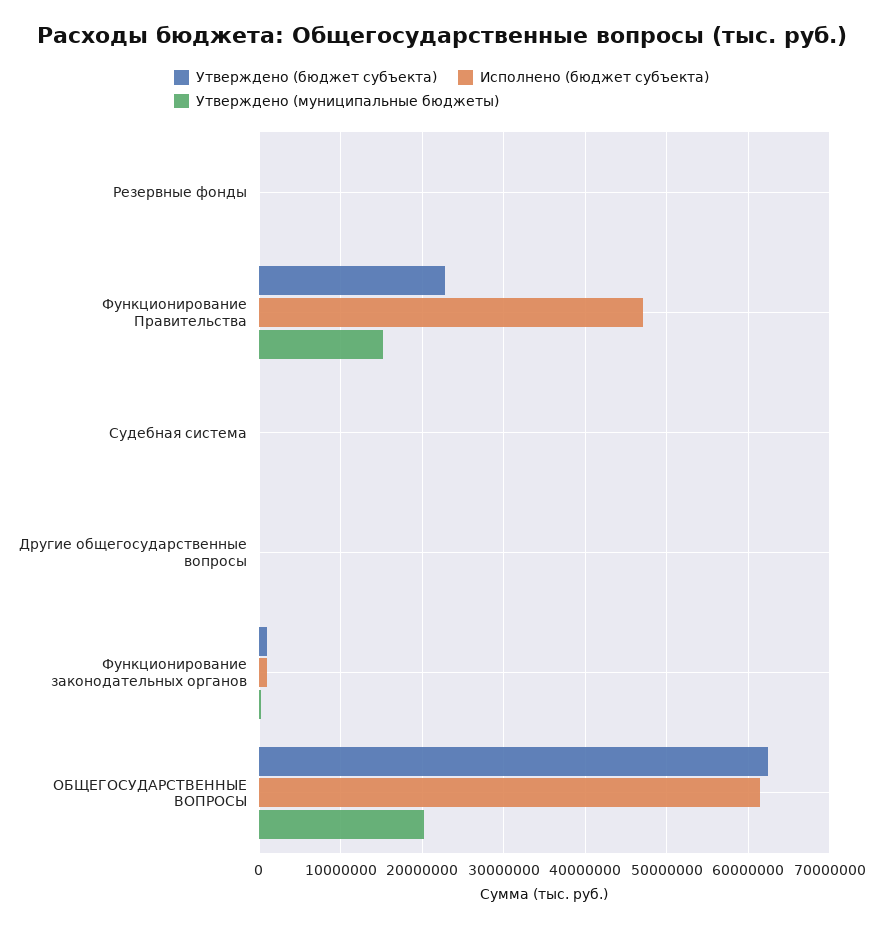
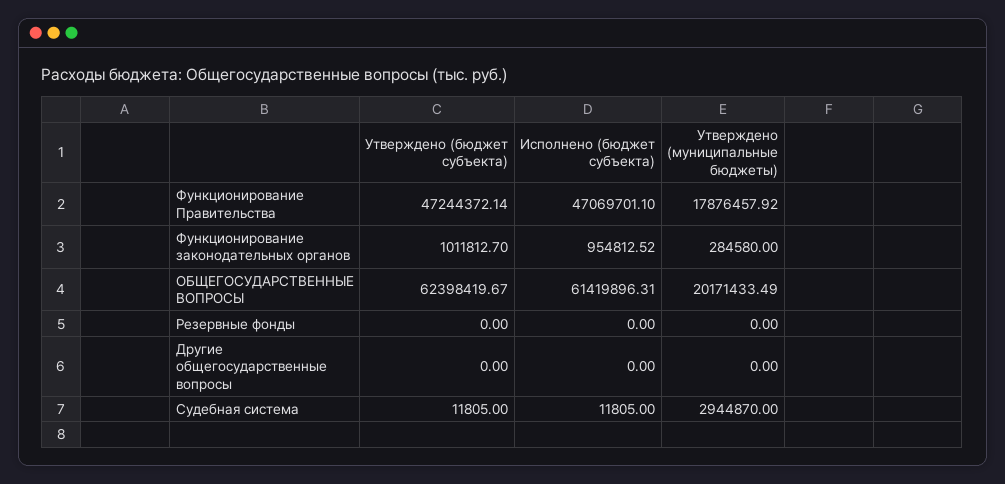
  {
    "Утверждено (бюджет субъекта)": {
      "Резервные фонды": 0,
-     "Функционирование Правительства": 23000000,
+     "Функционирование Правительства": 47244372.14,
      "Судебная система": 11805,
      "Другие общегосударственные вопросы": 0,
      "Функционирование законодательных органов": 1011812.7,
      "ОБЩЕГОСУДАРСТВЕННЫЕ ВОПРОСЫ": 62398419.67
    },
    "Исполнено (бюджет субъекта)": {
      "Резервные фонды": 0,
      "Функционирование Правительства": 47069701.1,
      "Судебная система": 11805,
      "Другие общегосударственные вопросы": 0,
      "Функционирование законодательных органов": 954812.52,
      "ОБЩЕГОСУДАРСТВЕННЫЕ ВОПРОСЫ": 61419896.31
    },
    "Утверждено (муниципальные бюджеты)": {
      "Резервные фонды": 0,
-     "Функционирование Правительства": 15000000,
+     "Функционирование Правительства": 17876457.92,
-     "Судебная система": 0,
+     "Судебная система": 2944870,
      "Другие общегосударственные вопросы": 0,
      "Функционирование законодательных органов": 284580,
      "ОБЩЕГОСУДАРСТВЕННЫЕ ВОПРОСЫ": 20171433.49
    }
  }

